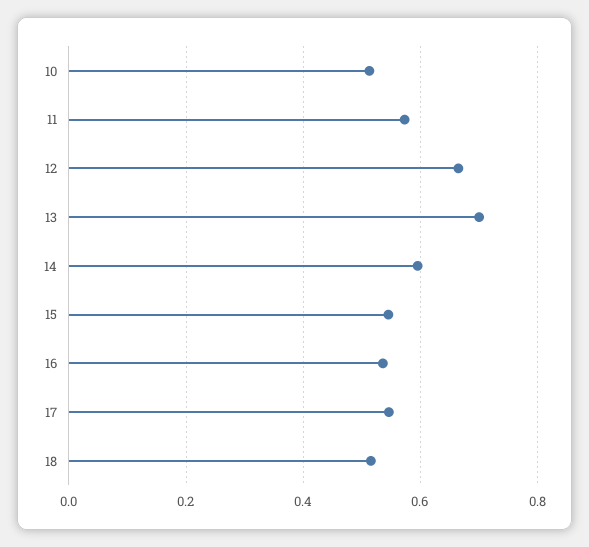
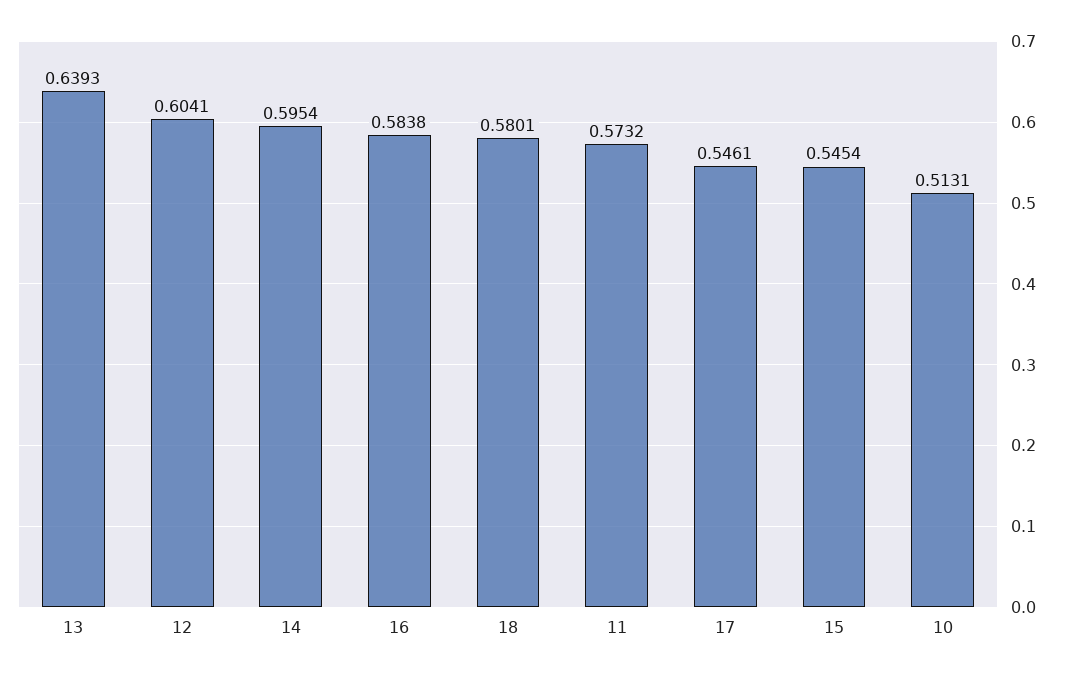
  {
    "10": 0.5131,
    "11": 0.5732,
-   "12": 0.66,
+   "12": 0.6041,
-   "13": 0.7,
+   "13": 0.6393,
    "14": 0.5954,
    "15": 0.5454,
-   "16": 0.54,
+   "16": 0.5838,
    "17": 0.5461,
-   "18": 0.52
+   "18": 0.5801
  }

